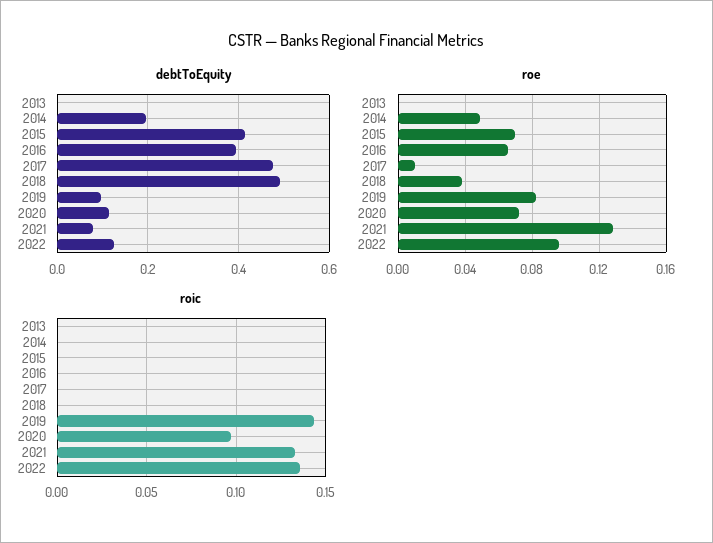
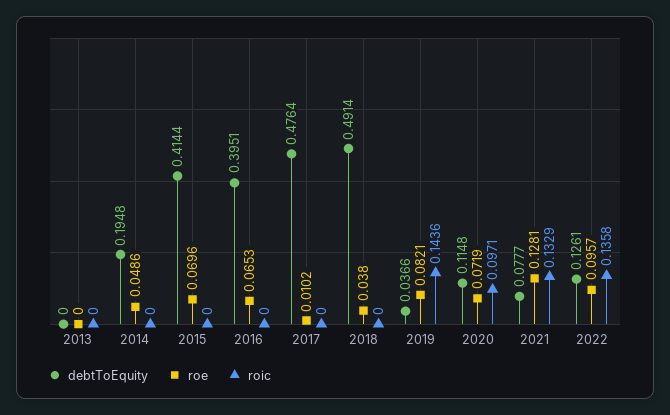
  {
    "debtToEquity": {
      "2013": 0,
      "2014": 0.1948,
      "2015": 0.4144,
      "2016": 0.3951,
      "2017": 0.4764,
      "2018": 0.4914,
-     "2019": 0.1,
+     "2019": 0.0366,
      "2020": 0.1148,
      "2021": 0.0777,
      "2022": 0.1261
    },
    "roe": {
      "2013": 0,
      "2014": 0.0486,
      "2015": 0.0696,
      "2016": 0.0653,
      "2017": 0.0102,
      "2018": 0.038,
      "2019": 0.0821,
      "2020": 0.0719,
      "2021": 0.1281,
      "2022": 0.0957
    },
    "roic": {
      "2013": 0,
      "2014": 0,
      "2015": 0,
      "2016": 0,
      "2017": 0,
      "2018": 0,
      "2019": 0.1436,
      "2020": 0.0971,
      "2021": 0.1329,
      "2022": 0.1358
    }
  }

